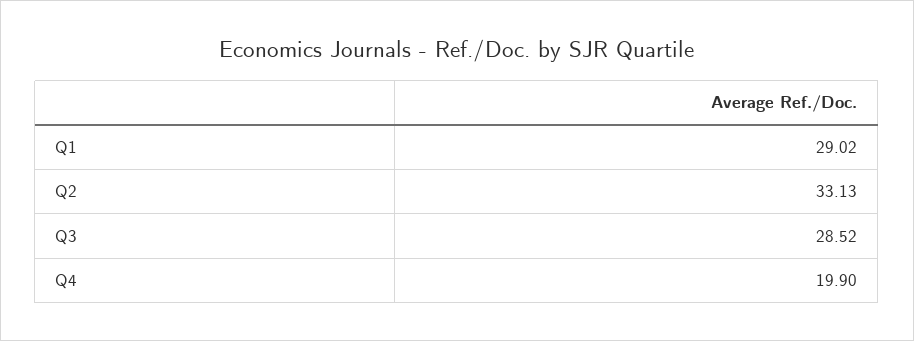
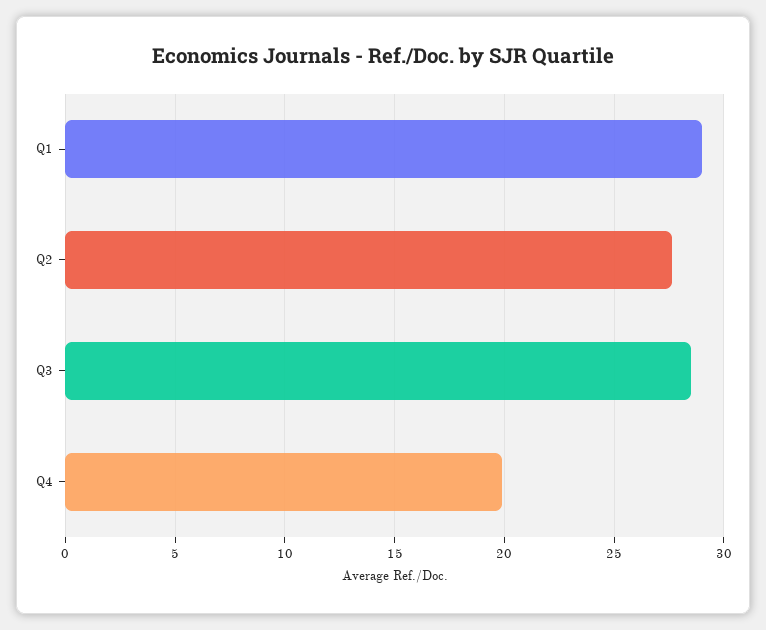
  {
    "Q1": 29.02,
-   "Q2": 33.13,
+   "Q2": 27.5,
    "Q3": 28.52,
    "Q4": 19.9
  }

